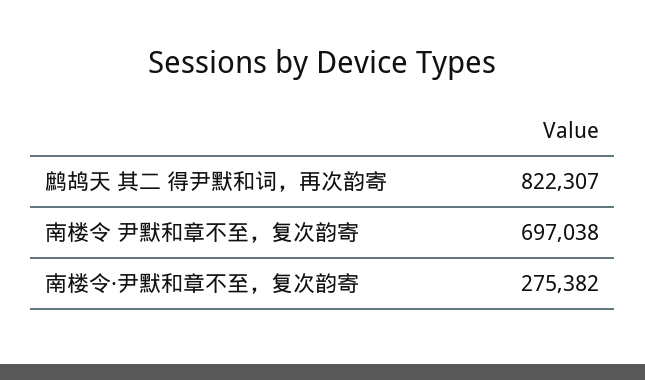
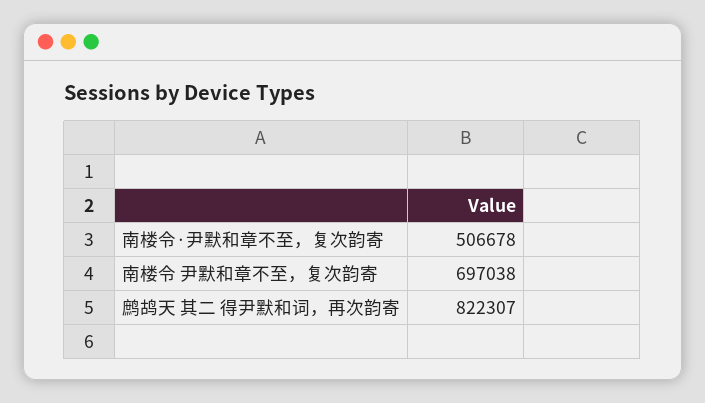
  {
    "鹧鸪天 其二 得尹默和词，再次韵寄": 822307,
    "南楼令 尹默和章不至，复次韵寄": 697038,
-   "南楼令·尹默和章不至，复次韵寄": 275382
+   "南楼令·尹默和章不至，复次韵寄": 506678
  }

